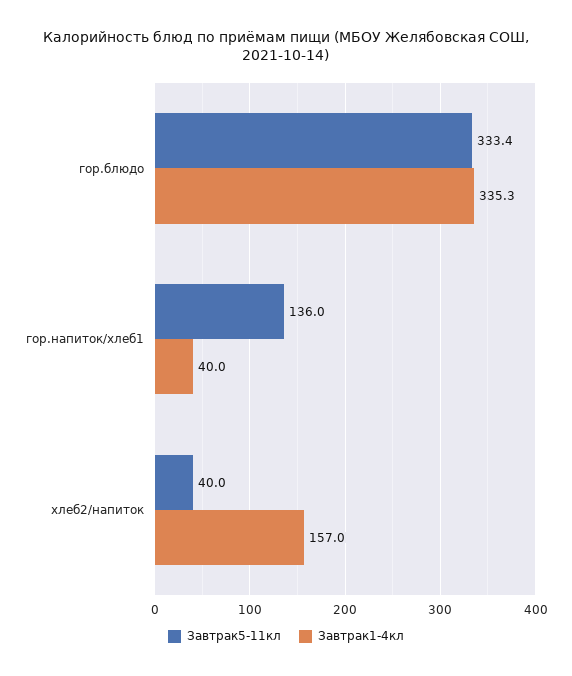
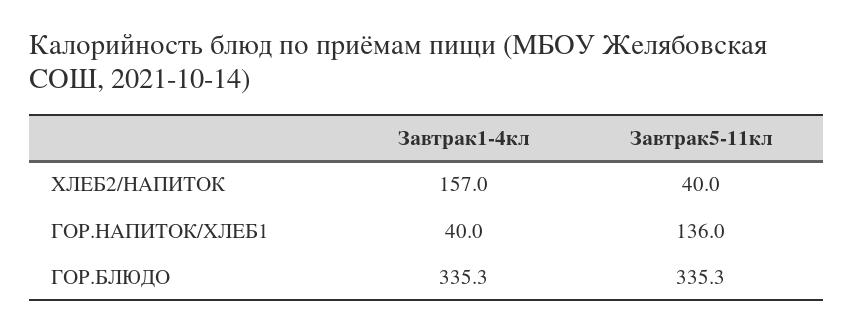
  {
    "Завтрак5-11кл": {
-     "гор.блюдо": 333.4,
+     "гор.блюдо": 335.3,
      "гор.напиток/хлеб1": 136,
      "хлеб2/напиток": 40
    },
    "Завтрак1-4кл": {
      "гор.блюдо": 335.3,
      "гор.напиток/хлеб1": 40,
      "хлеб2/напиток": 157
    }
  }

